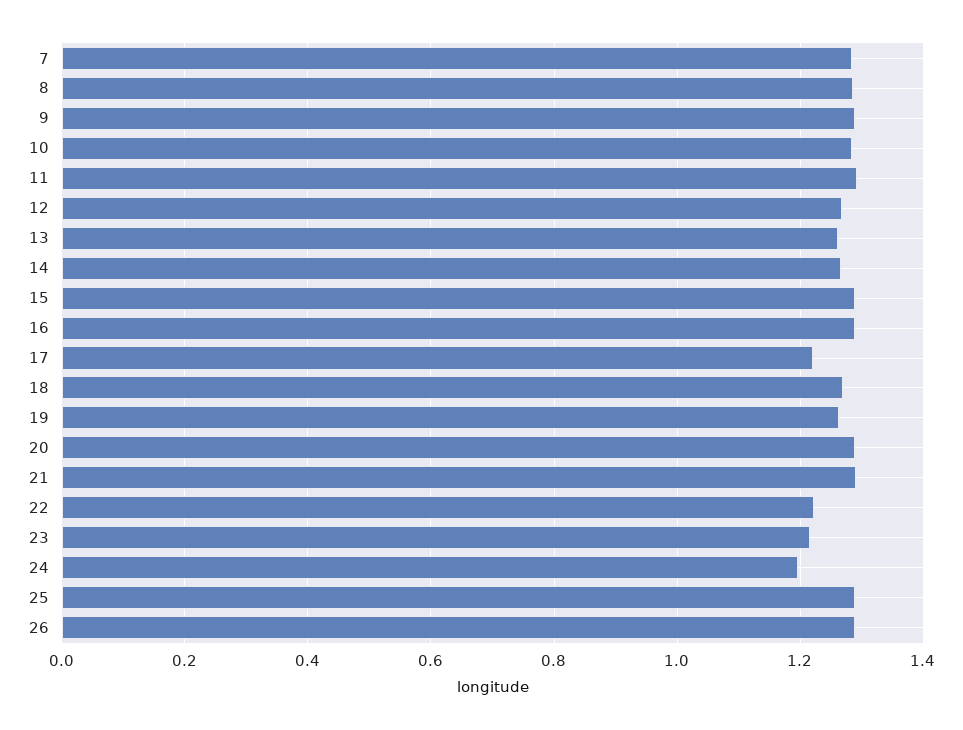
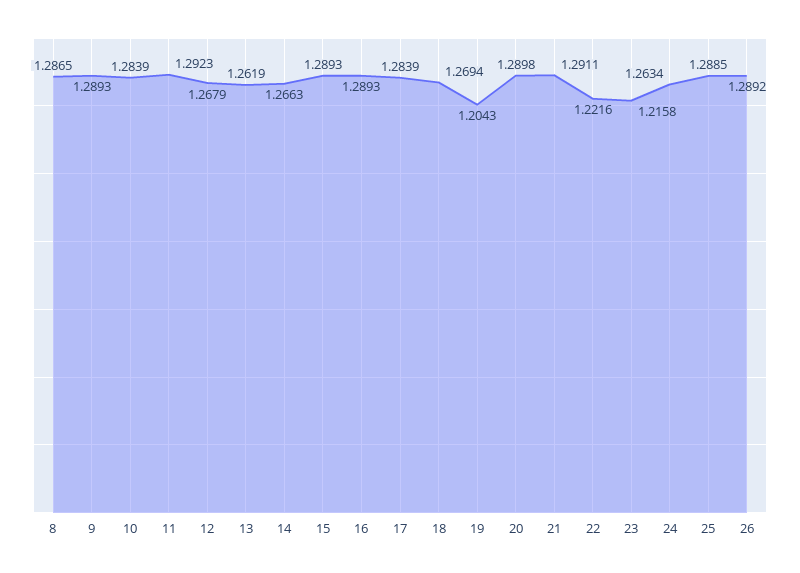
  {
-   "7": 1.28,
    "8": 1.2865,
    "9": 1.2893,
    "10": 1.2839,
    "11": 1.2923,
    "12": 1.2679,
    "13": 1.2619,
    "14": 1.2663,
    "15": 1.2893,
    "16": 1.2893,
-   "17": 1.22,
+   "17": 1.2839,
    "18": 1.2694,
-   "19": 1.26,
+   "19": 1.2043,
    "20": 1.2898,
    "21": 1.2911,
    "22": 1.2216,
    "23": 1.2158,
-   "24": 1.2,
+   "24": 1.2634,
    "25": 1.2885,
    "26": 1.2892
  }

